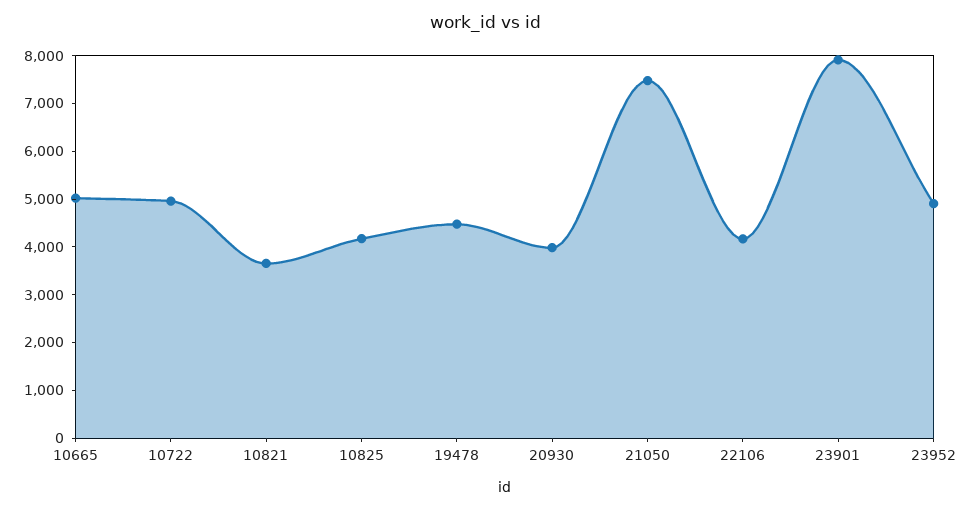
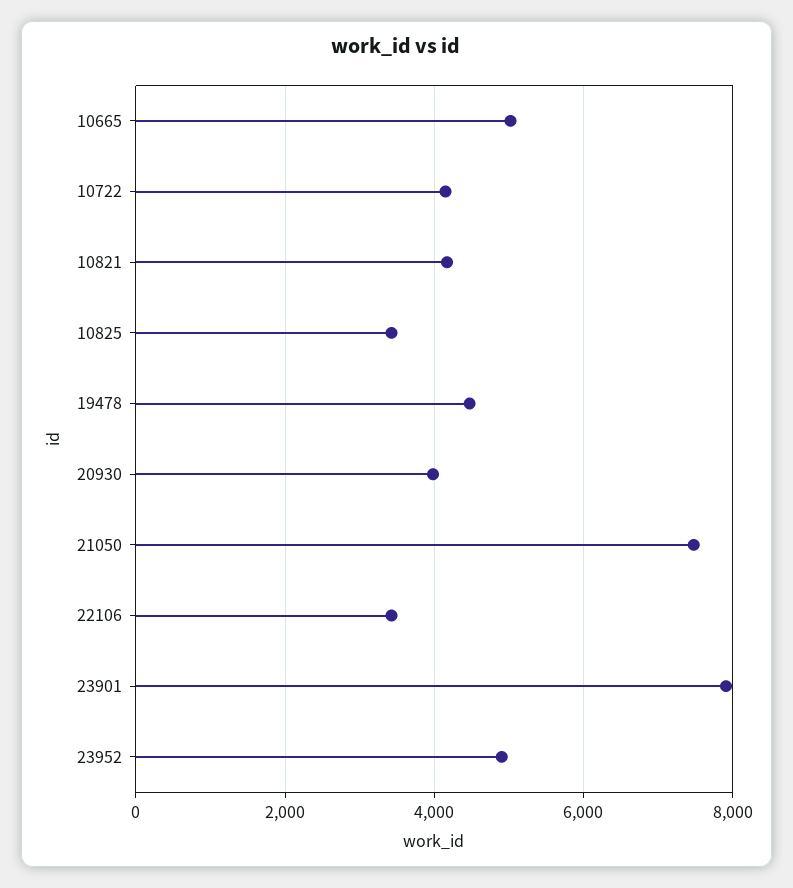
  {
    "10665": 5000,
-   "10722": 5000,
+   "10722": 4200,
-   "10821": 3600,
+   "10821": 4200,
-   "10825": 4200,
+   "10825": 3400,
    "19478": 4400,
    "20930": 4000,
    "21050": 7400,
-   "22106": 4200,
+   "22106": 3400,
    "23901": 8000,
    "23952": 5000
  }

